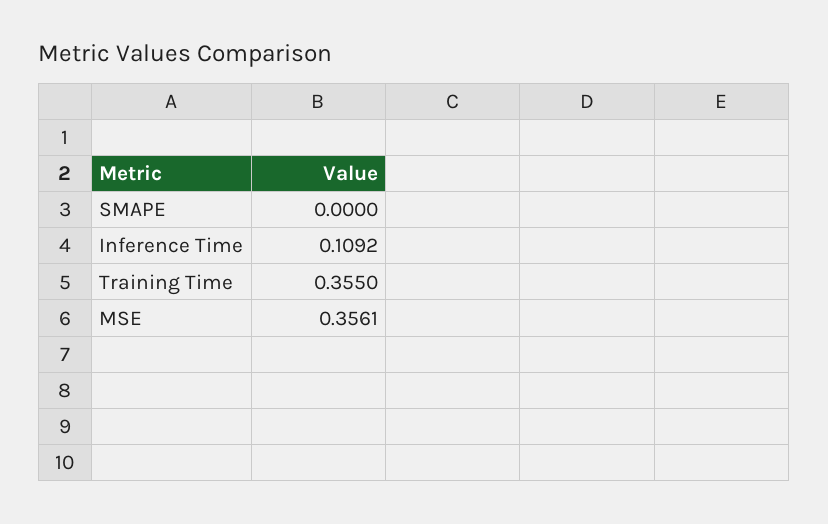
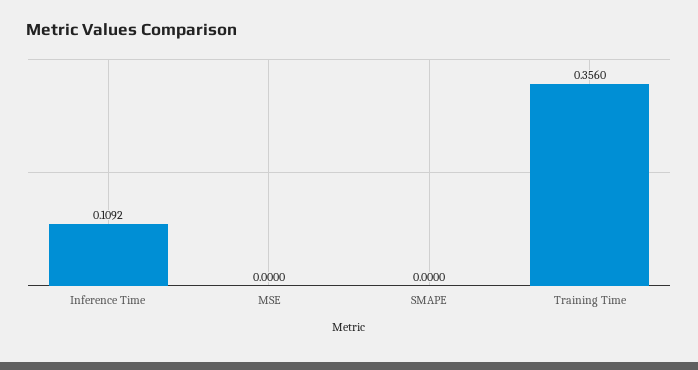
  {
    "SMAPE": 0,
    "Inference Time": 0.1092,
-   "Training Time": 0.355,
+   "Training Time": 0.356,
-   "MSE": 0.3561
+   "MSE": 0
  }

